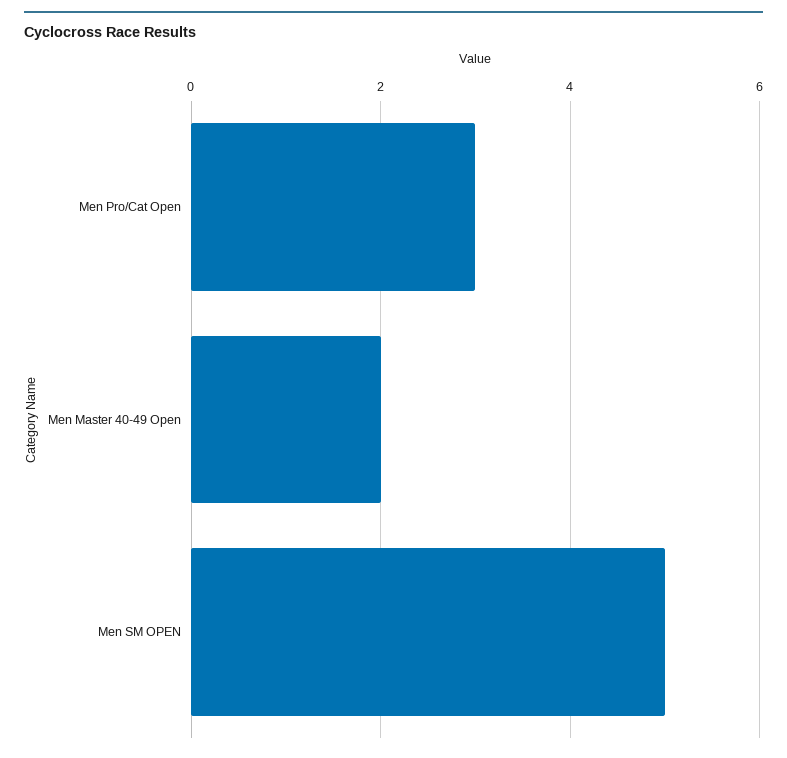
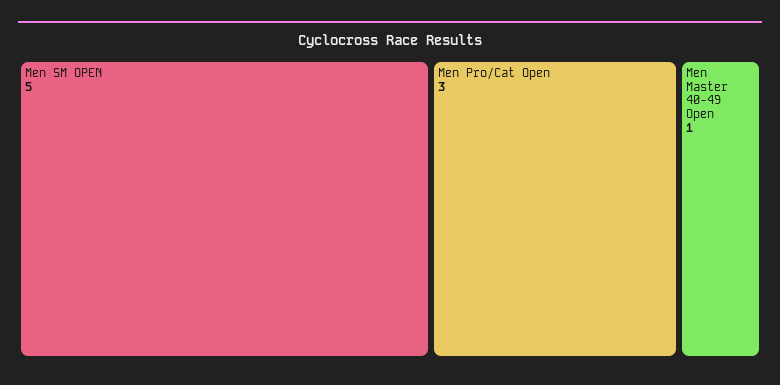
  {
    "Men Pro/Cat Open": 3,
-   "Men Master 40-49 Open": 2,
+   "Men Master 40-49 Open": 1,
    "Men SM OPEN": 5
  }

